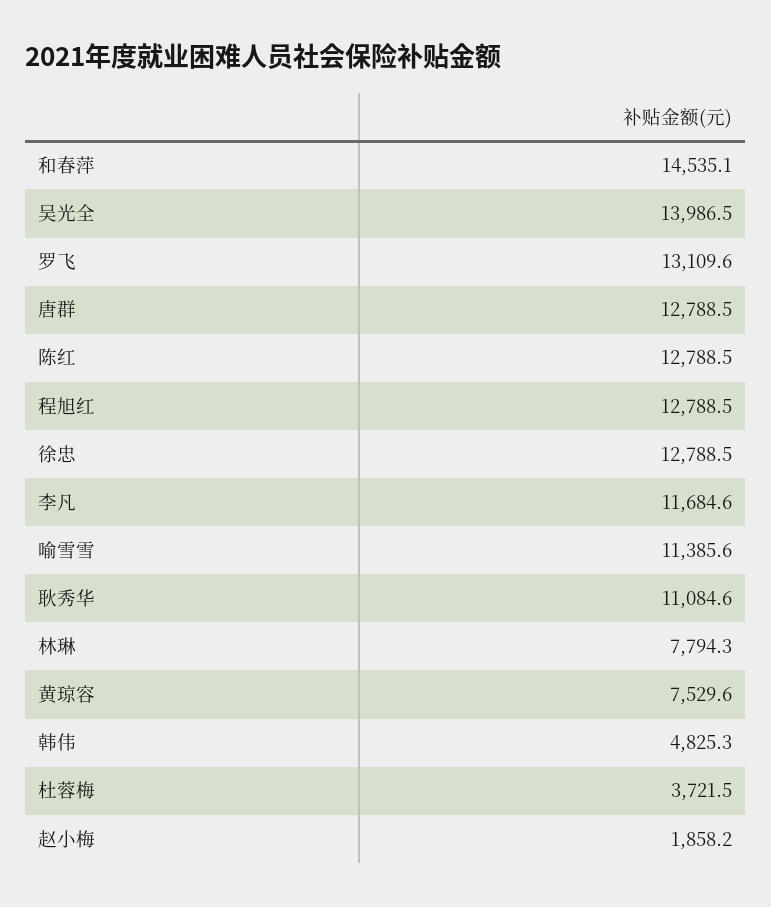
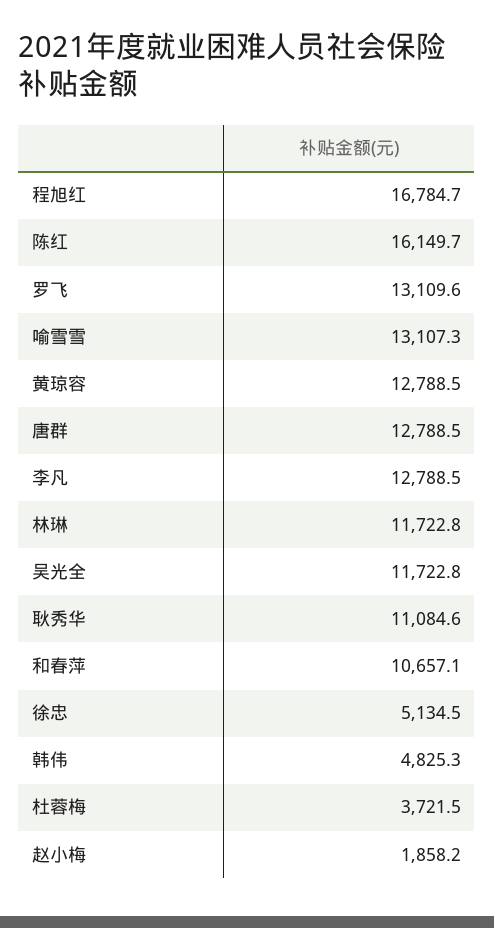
  {
-   "和春萍": 14535.1,
+   "和春萍": 10657.1,
-   "吴光全": 13986.5,
+   "吴光全": 11722.8,
    "罗飞": 13109.6,
    "唐群": 12788.5,
-   "陈红": 12788.5,
+   "陈红": 16149.7,
-   "程旭红": 12788.5,
+   "程旭红": 16784.7,
-   "徐忠": 12788.5,
+   "徐忠": 5134.5,
-   "李凡": 11684.6,
+   "李凡": 12788.5,
-   "喻雪雪": 11385.6,
+   "喻雪雪": 13107.3,
    "耿秀华": 11084.6,
-   "林琳": 7794.3,
+   "林琳": 11722.8,
-   "黄琼容": 7529.6,
+   "黄琼容": 12788.5,
    "韩伟": 4825.3,
    "杜蓉梅": 3721.5,
    "赵小梅": 1858.2
  }

